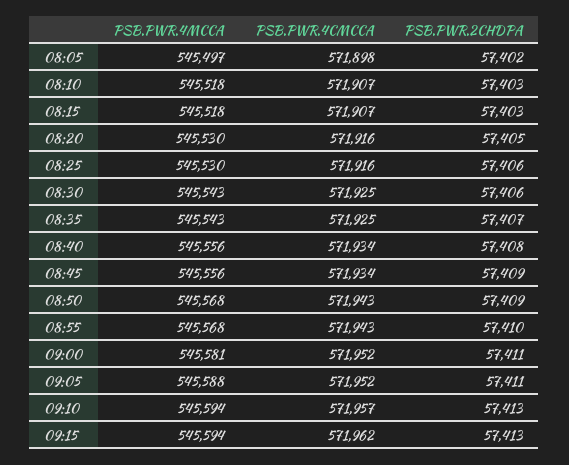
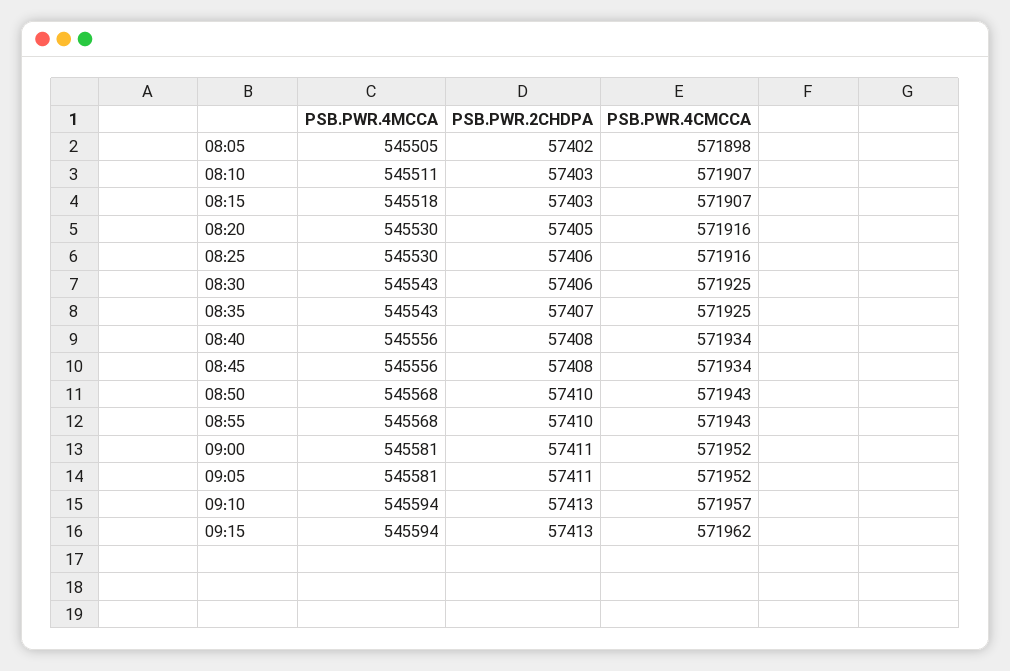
  {
    "PSB.PWR.4MCCA": {
-     "08:05": 545497,
+     "08:05": 545505,
-     "08:10": 545518,
+     "08:10": 545511,
      "08:15": 545518,
      "08:20": 545530,
      "08:25": 545530,
      "08:30": 545543,
      "08:35": 545543,
      "08:40": 545556,
      "08:45": 545556,
      "08:50": 545568,
      "08:55": 545568,
      "09:00": 545581,
-     "09:05": 545588,
+     "09:05": 545581,
      "09:10": 545594,
      "09:15": 545594
    },
    "PSB.PWR.4CMCCA": {
      "08:05": 571898,
      "08:10": 571907,
      "08:15": 571907,
      "08:20": 571916,
      "08:25": 571916,
      "08:30": 571925,
      "08:35": 571925,
      "08:40": 571934,
      "08:45": 571934,
      "08:50": 571943,
      "08:55": 571943,
      "09:00": 571952,
      "09:05": 571952,
      "09:10": 571957,
      "09:15": 571962
    },
    "PSB.PWR.2CHDPA": {
      "08:05": 57402,
      "08:10": 57403,
      "08:15": 57403,
      "08:20": 57405,
      "08:25": 57406,
      "08:30": 57406,
      "08:35": 57407,
      "08:40": 57408,
-     "08:45": 57409,
+     "08:45": 57408,
-     "08:50": 57409,
+     "08:50": 57410,
      "08:55": 57410,
      "09:00": 57411,
      "09:05": 57411,
      "09:10": 57413,
      "09:15": 57413
    }
  }

